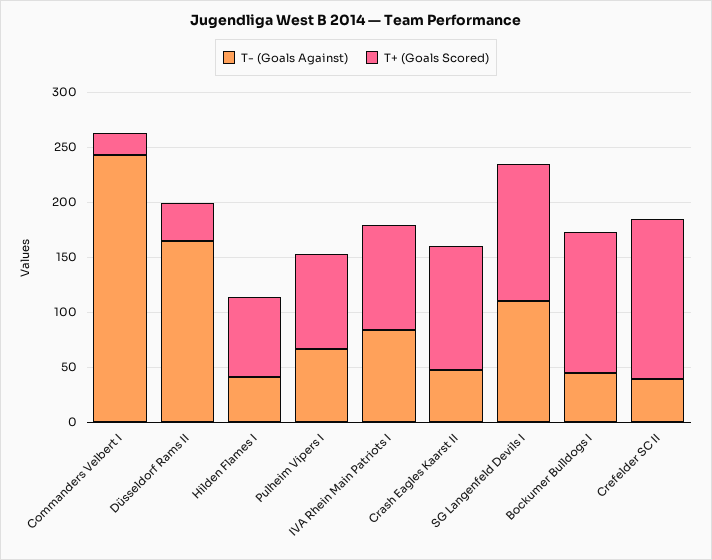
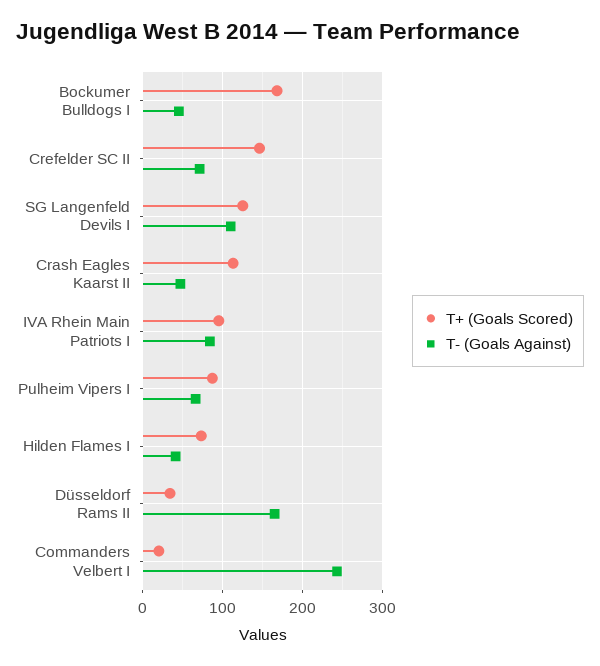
  {
    "T- (Goals Against)": {
      "Commanders Velbert I": 240,
      "Düsseldorf Rams II": 170,
      "Hilden Flames I": 40,
      "Pulheim Vipers I": 70,
      "IVA Rhein Main Patriots I": 80,
      "Crash Eagles Kaarst II": 50,
      "SG Langenfeld Devils I": 110,
      "Bockumer Bulldogs I": 50,
-     "Crefelder SC II": 40
+     "Crefelder SC II": 70
    },
    "T+ (Goals Scored)": {
      "Commanders Velbert I": 20,
      "Düsseldorf Rams II": 30,
      "Hilden Flames I": 70,
      "Pulheim Vipers I": 90,
      "IVA Rhein Main Patriots I": 100,
      "Crash Eagles Kaarst II": 110,
      "SG Langenfeld Devils I": 130,
-     "Bockumer Bulldogs I": 130,
+     "Bockumer Bulldogs I": 170,
      "Crefelder SC II": 150
    }
  }

